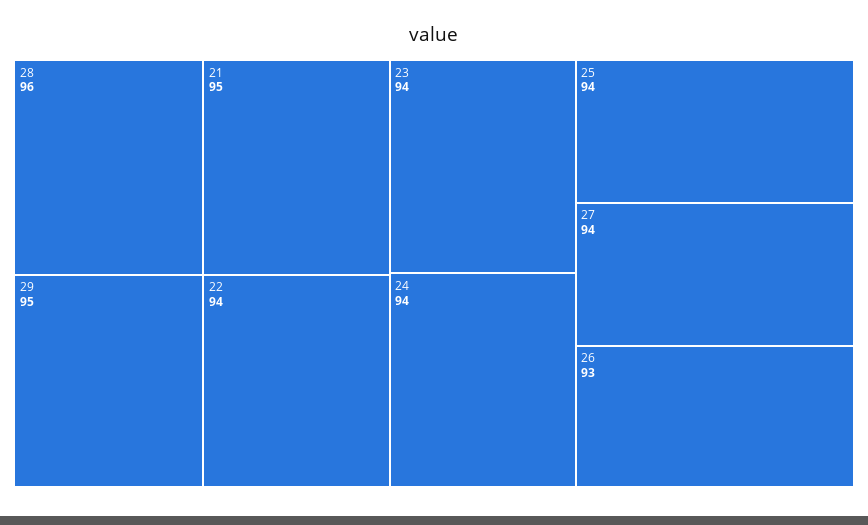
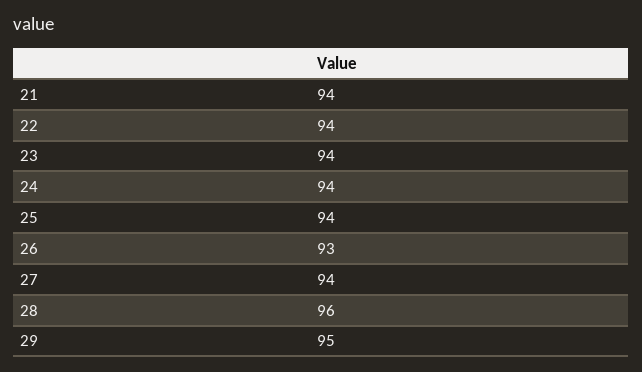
  {
    "28": 96,
-   "21": 95,
+   "21": 94,
    "29": 95,
    "22": 94,
    "23": 94,
    "24": 94,
    "25": 94,
    "27": 94,
    "26": 93
  }

